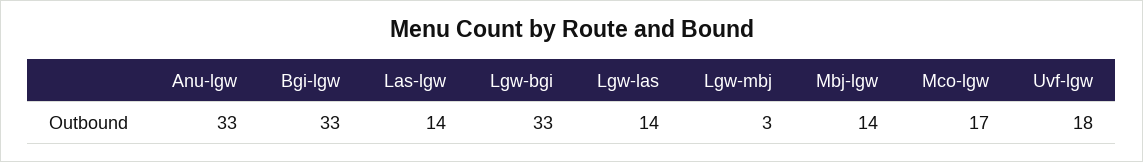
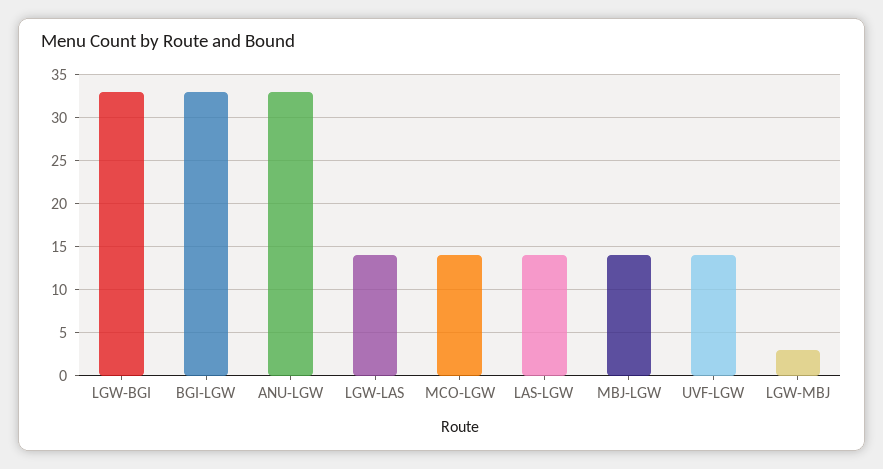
  {
    "Anu-lgw": 33,
    "Bgi-lgw": 33,
    "Las-lgw": 14,
    "Lgw-bgi": 33,
    "Lgw-las": 14,
    "Lgw-mbj": 3,
    "Mbj-lgw": 14,
-   "Mco-lgw": 17,
+   "Mco-lgw": 14,
-   "Uvf-lgw": 18
+   "Uvf-lgw": 14
  }

